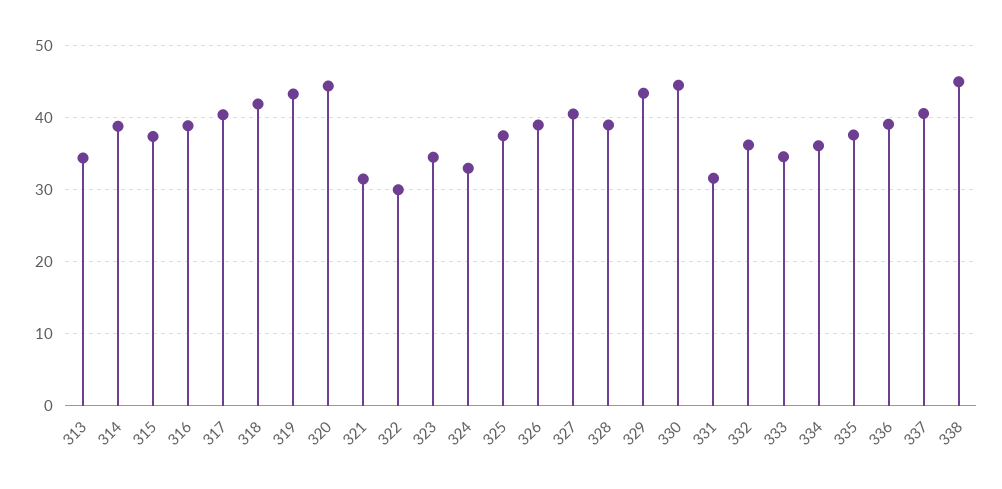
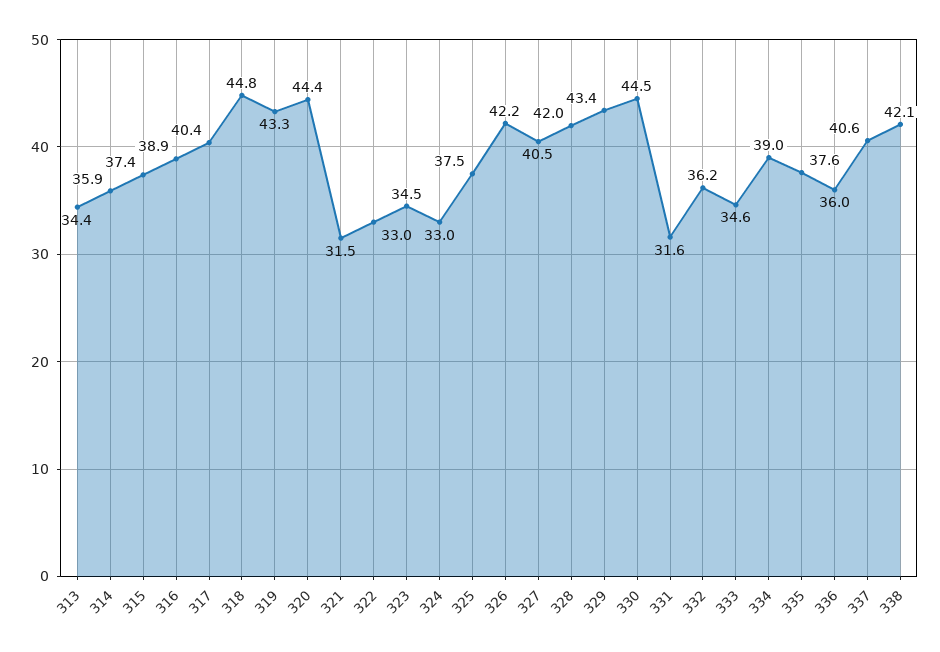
  {
    "313": 34.4,
-   "314": 39,
+   "314": 35.9,
    "315": 37.4,
    "316": 38.9,
    "317": 40.4,
-   "318": 42,
+   "318": 44.8,
    "319": 43.3,
    "320": 44.4,
    "321": 31.5,
-   "322": 30,
+   "322": 33,
    "323": 34.5,
    "324": 33,
    "325": 37.5,
-   "326": 39,
+   "326": 42.2,
    "327": 40.5,
-   "328": 39,
+   "328": 42,
    "329": 43.4,
    "330": 44.5,
    "331": 31.6,
    "332": 36.2,
    "333": 34.6,
-   "334": 36,
+   "334": 39,
    "335": 37.6,
-   "336": 39,
+   "336": 36,
    "337": 40.6,
-   "338": 45
+   "338": 42.1
  }

